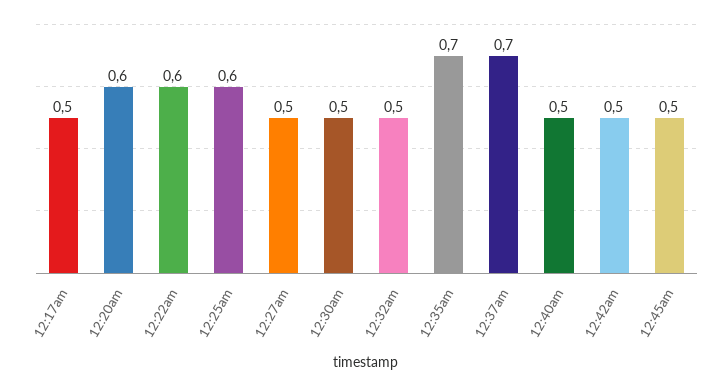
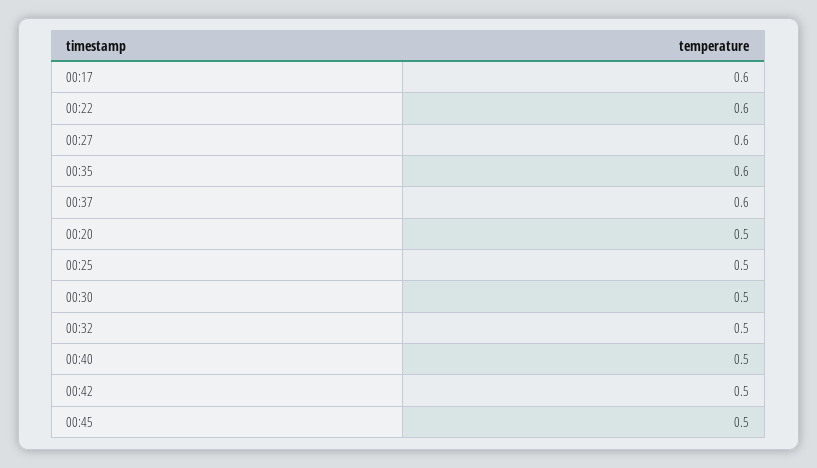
  {
-   "12:17am": 0.5,
+   "12:17am": 0.6,
-   "12:20am": 0.6,
+   "12:20am": 0.5,
    "12:22am": 0.6,
-   "12:25am": 0.6,
+   "12:25am": 0.5,
-   "12:27am": 0.5,
+   "12:27am": 0.6,
    "12:30am": 0.5,
    "12:32am": 0.5,
-   "12:35am": 0.7,
+   "12:35am": 0.6,
-   "12:37am": 0.7,
+   "12:37am": 0.6,
    "12:40am": 0.5,
    "12:42am": 0.5,
    "12:45am": 0.5
  }

